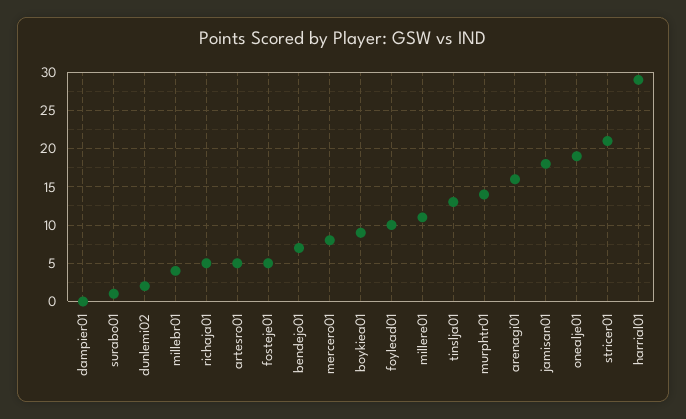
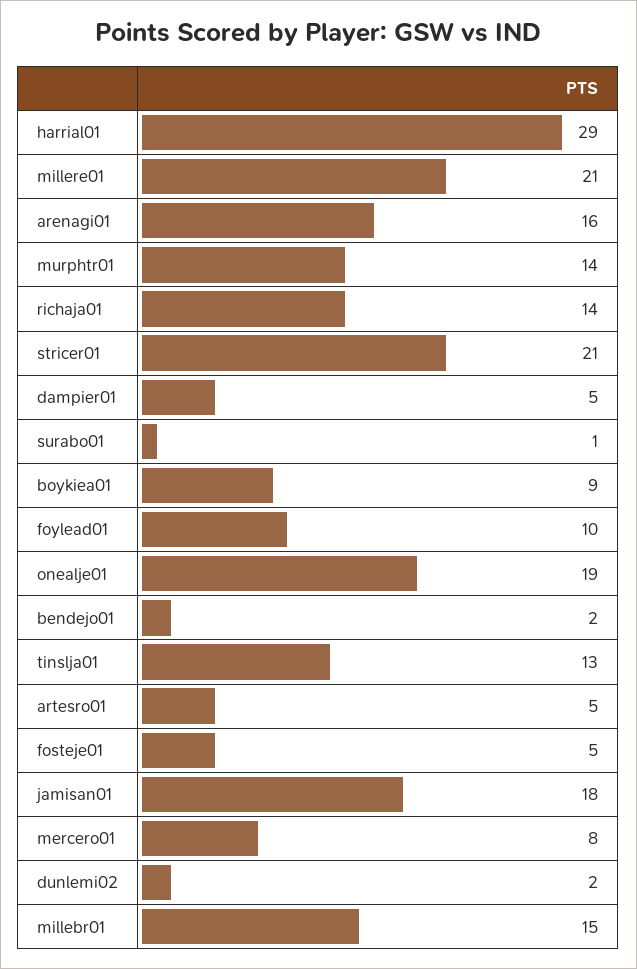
  {
-   "dampier01": 0,
+   "dampier01": 5,
    "surabo01": 1,
    "dunlemi02": 2,
-   "millebr01": 4,
+   "millebr01": 15,
-   "richaja01": 5,
+   "richaja01": 14,
    "artesro01": 5,
    "fosteje01": 5,
-   "bendejo01": 7,
+   "bendejo01": 2,
    "mercero01": 8,
    "boykiea01": 9,
    "foylead01": 10,
-   "millere01": 11,
+   "millere01": 21,
    "tinslja01": 13,
    "murphtr01": 14,
    "arenagi01": 16,
    "jamisan01": 18,
    "onealje01": 19,
    "stricer01": 21,
    "harrial01": 29
  }

